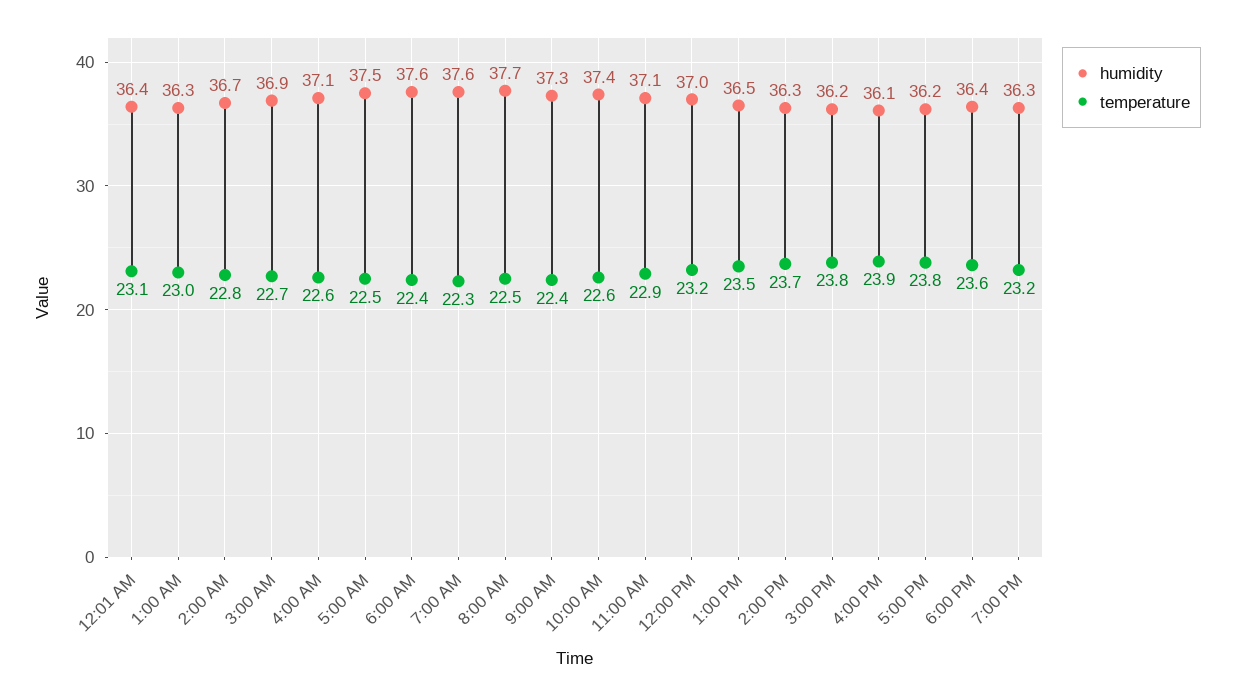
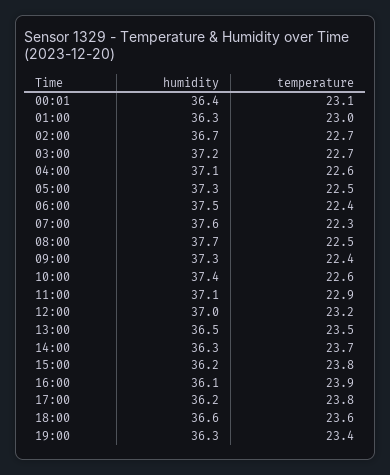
  {
    "humidity": {
      "12:01 AM": 36.4,
      "1:00 AM": 36.3,
      "2:00 AM": 36.7,
-     "3:00 AM": 36.9,
+     "3:00 AM": 37.2,
      "4:00 AM": 37.1,
-     "5:00 AM": 37.5,
+     "5:00 AM": 37.3,
-     "6:00 AM": 37.6,
+     "6:00 AM": 37.5,
      "7:00 AM": 37.6,
      "8:00 AM": 37.7,
      "9:00 AM": 37.3,
      "10:00 AM": 37.4,
      "11:00 AM": 37.1,
      "12:00 PM": 37,
      "1:00 PM": 36.5,
      "2:00 PM": 36.3,
      "3:00 PM": 36.2,
      "4:00 PM": 36.1,
      "5:00 PM": 36.2,
-     "6:00 PM": 36.4,
+     "6:00 PM": 36.6,
      "7:00 PM": 36.3
    },
    "temperature": {
      "12:01 AM": 23.1,
      "1:00 AM": 23,
-     "2:00 AM": 22.8,
+     "2:00 AM": 22.7,
      "3:00 AM": 22.7,
      "4:00 AM": 22.6,
      "5:00 AM": 22.5,
      "6:00 AM": 22.4,
      "7:00 AM": 22.3,
      "8:00 AM": 22.5,
      "9:00 AM": 22.4,
      "10:00 AM": 22.6,
      "11:00 AM": 22.9,
      "12:00 PM": 23.2,
      "1:00 PM": 23.5,
      "2:00 PM": 23.7,
      "3:00 PM": 23.8,
      "4:00 PM": 23.9,
      "5:00 PM": 23.8,
      "6:00 PM": 23.6,
-     "7:00 PM": 23.2
+     "7:00 PM": 23.4
    }
  }

